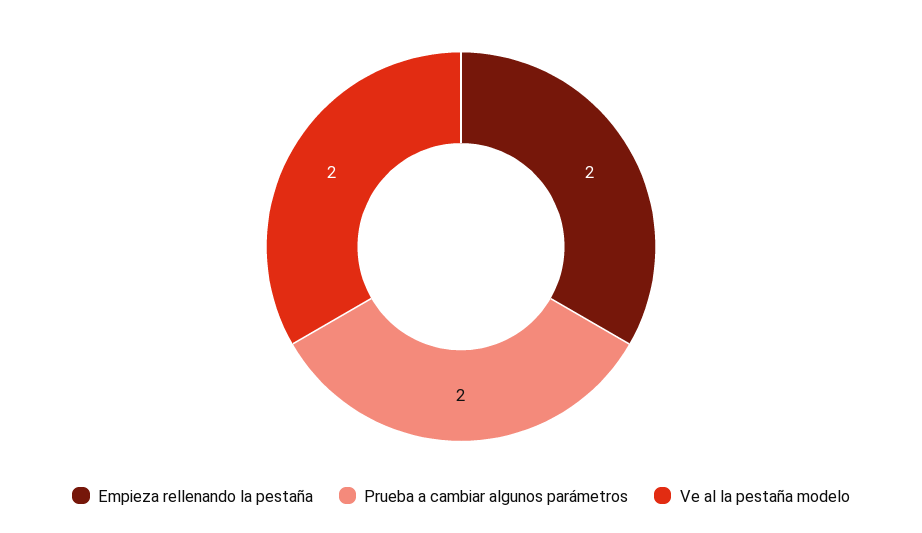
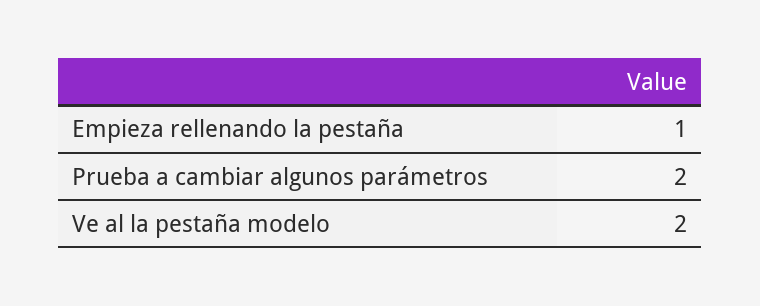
  {
-   "Empieza rellenando la pestaña": 2,
+   "Empieza rellenando la pestaña": 1,
    "Prueba a cambiar algunos parámetros": 2,
    "Ve al la pestaña modelo": 2
  }

